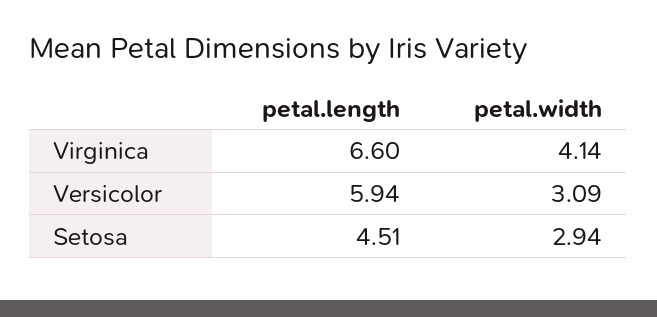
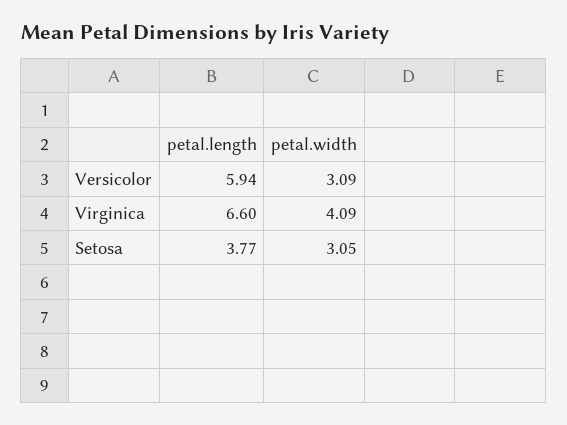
  {
    "petal.length": {
      "Virginica": 6.6,
      "Versicolor": 5.94,
-     "Setosa": 4.51
+     "Setosa": 3.77
    },
    "petal.width": {
-     "Virginica": 4.14,
+     "Virginica": 4.09,
      "Versicolor": 3.09,
-     "Setosa": 2.94
+     "Setosa": 3.05
    }
  }

